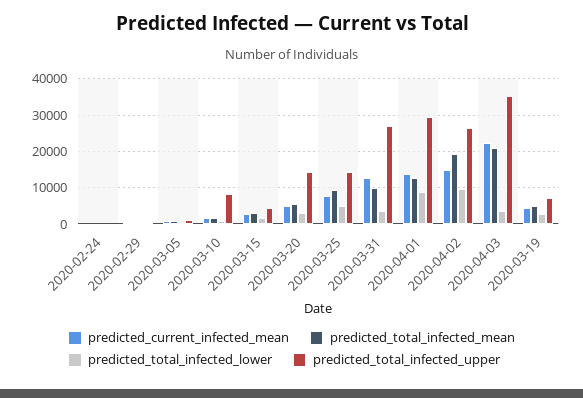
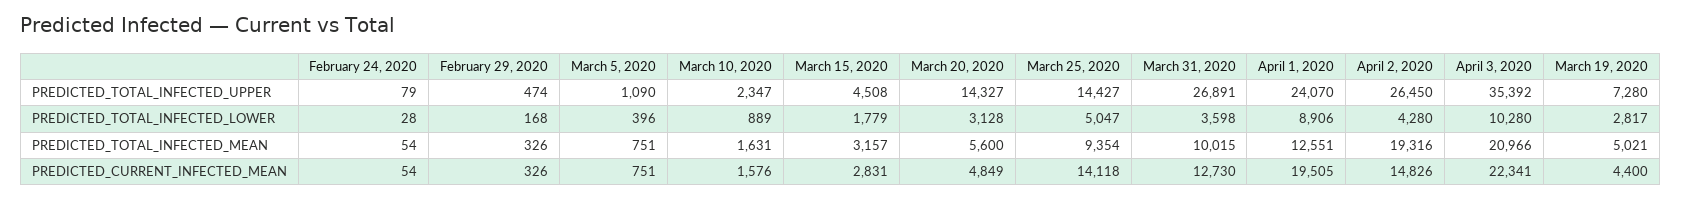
  {
    "predicted_current_infected_mean": {
      "2020-02-24": 54,
      "2020-02-29": 326,
      "2020-03-05": 751,
      "2020-03-10": 1576,
      "2020-03-15": 2831,
      "2020-03-20": 4849,
-     "2020-03-25": 8000,
+     "2020-03-25": 14118,
      "2020-03-31": 12730,
-     "2020-04-01": 14000,
+     "2020-04-01": 19505,
      "2020-04-02": 14826,
      "2020-04-03": 22341,
      "2020-03-19": 4400
    },
    "predicted_total_infected_mean": {
      "2020-02-24": 54,
      "2020-02-29": 326,
      "2020-03-05": 751,
      "2020-03-10": 1631,
      "2020-03-15": 3157,
      "2020-03-20": 5600,
      "2020-03-25": 9354,
      "2020-03-31": 10015,
      "2020-04-01": 12551,
      "2020-04-02": 19316,
      "2020-04-03": 20966,
      "2020-03-19": 5021
    },
    "predicted_total_infected_lower": {
      "2020-02-24": 28,
      "2020-02-29": 168,
      "2020-03-05": 396,
      "2020-03-10": 889,
      "2020-03-15": 1779,
      "2020-03-20": 3128,
      "2020-03-25": 5047,
      "2020-03-31": 3598,
      "2020-04-01": 8906,
-     "2020-04-02": 10000,
+     "2020-04-02": 4280,
-     "2020-04-03": 4000,
+     "2020-04-03": 10280,
      "2020-03-19": 2817
    },
    "predicted_total_infected_upper": {
      "2020-02-24": 79,
      "2020-02-29": 474,
      "2020-03-05": 1090,
-     "2020-03-10": 8000,
+     "2020-03-10": 2347,
      "2020-03-15": 4508,
      "2020-03-20": 14327,
      "2020-03-25": 14427,
      "2020-03-31": 26891,
-     "2020-04-01": 30000,
+     "2020-04-01": 24070,
      "2020-04-02": 26450,
      "2020-04-03": 35392,
      "2020-03-19": 7280
    }
  }

